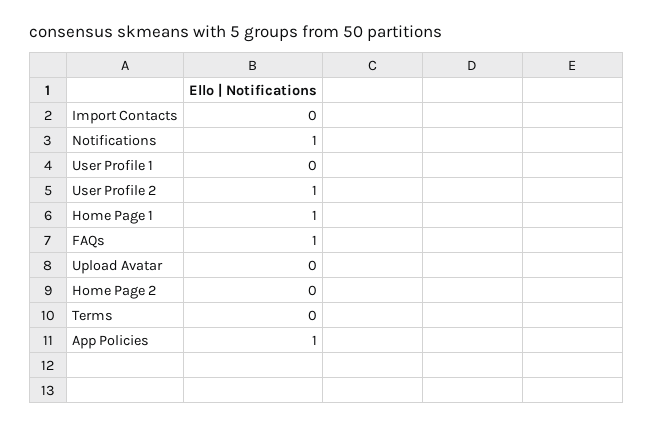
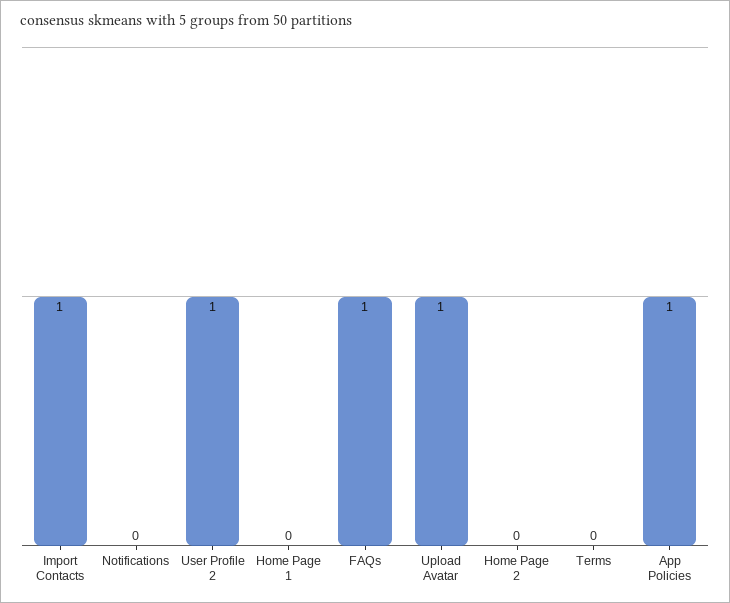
  {
-   "Import Contacts": 0,
+   "Import Contacts": 1,
-   "Notifications": 1,
+   "Notifications": 0,
-   "User Profile 1": 0,
    "User Profile 2": 1,
-   "Home Page 1": 1,
+   "Home Page 1": 0,
    "FAQs": 1,
-   "Upload Avatar": 0,
+   "Upload Avatar": 1,
    "Home Page 2": 0,
    "Terms": 0,
    "App Policies": 1
  }

